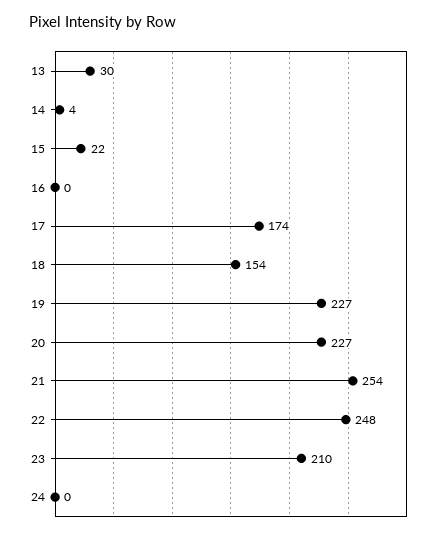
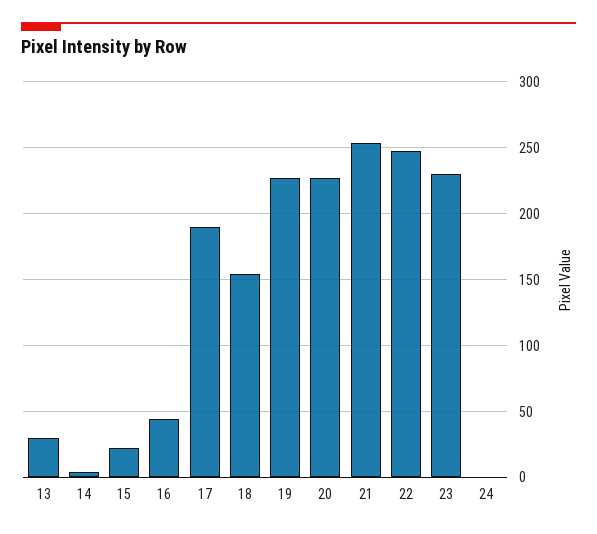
  {
    "13": 30,
    "14": 4,
    "15": 22,
-   "16": 0,
+   "16": 45,
-   "17": 174,
+   "17": 190,
    "18": 154,
    "19": 227,
    "20": 227,
    "21": 254,
    "22": 248,
-   "23": 210,
+   "23": 230,
    "24": 0
  }

